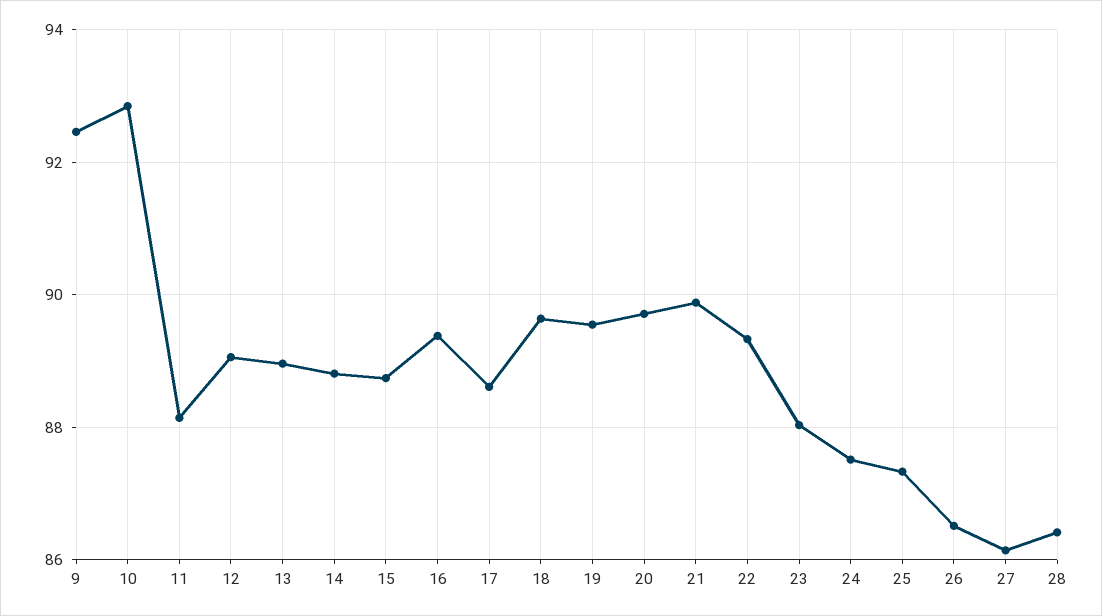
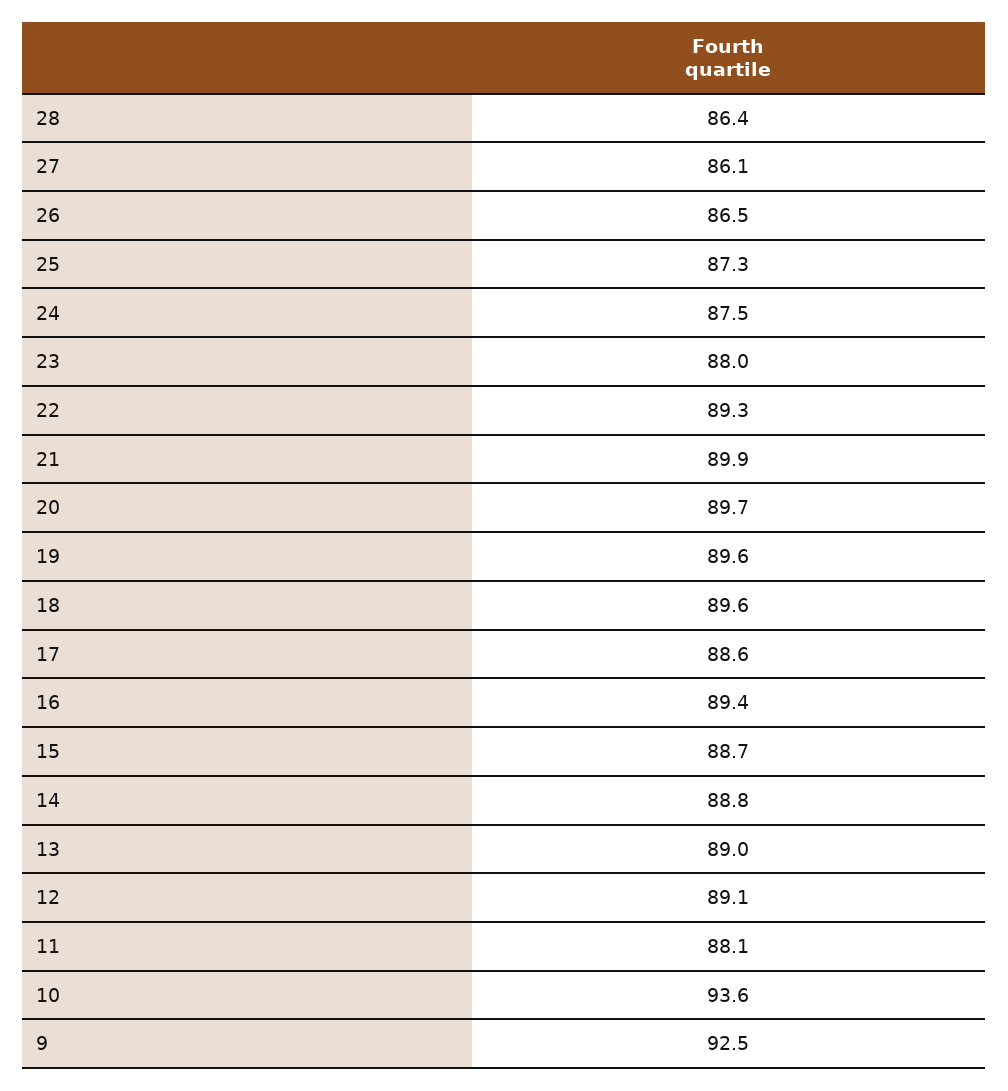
  {
    "9": 92.5,
-   "10": 92.8,
+   "10": 93.6,
    "11": 88.1,
    "12": 89.1,
    "13": 89,
    "14": 88.8,
    "15": 88.7,
    "16": 89.4,
    "17": 88.6,
    "18": 89.6,
    "19": 89.6,
    "20": 89.7,
    "21": 89.9,
    "22": 89.3,
    "23": 88,
    "24": 87.5,
    "25": 87.3,
    "26": 86.5,
    "27": 86.1,
    "28": 86.4
  }

